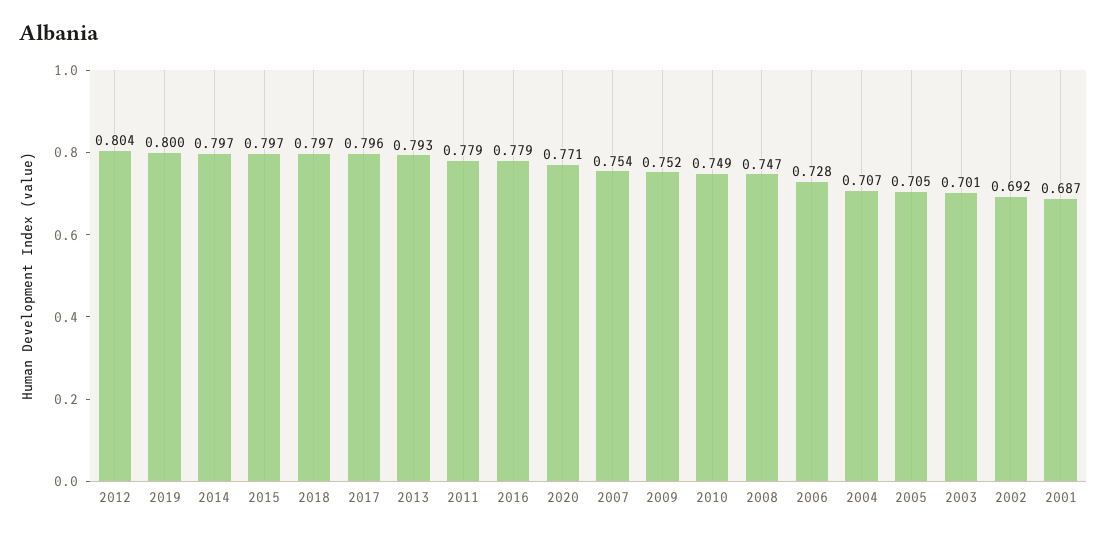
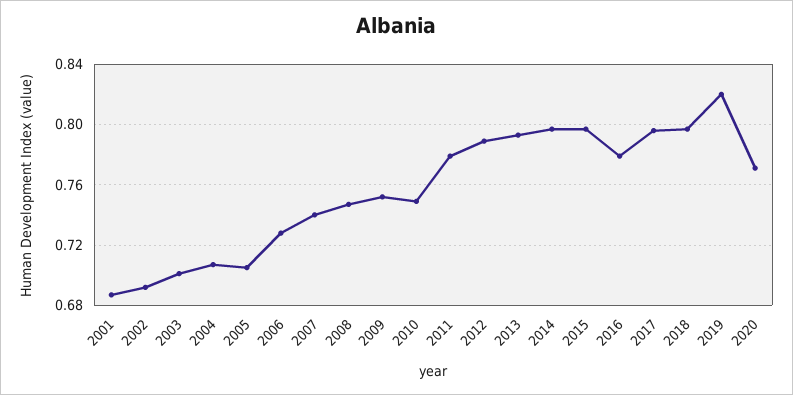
  {
-   "2012": 0.804,
+   "2012": 0.79,
-   "2019": 0.8,
+   "2019": 0.82,
    "2014": 0.797,
    "2015": 0.797,
    "2018": 0.797,
    "2017": 0.796,
    "2013": 0.793,
    "2011": 0.779,
    "2016": 0.779,
    "2020": 0.771,
-   "2007": 0.754,
+   "2007": 0.74,
    "2009": 0.752,
    "2010": 0.749,
    "2008": 0.747,
    "2006": 0.728,
    "2004": 0.707,
    "2005": 0.705,
    "2003": 0.701,
    "2002": 0.692,
    "2001": 0.687
  }

